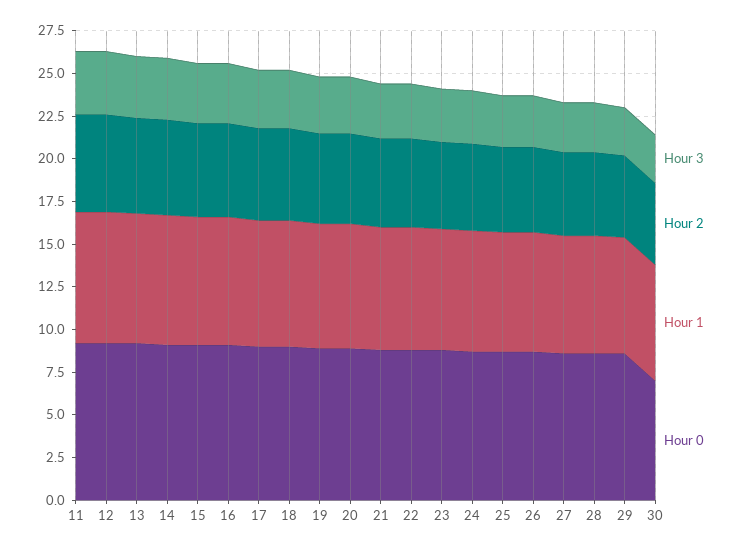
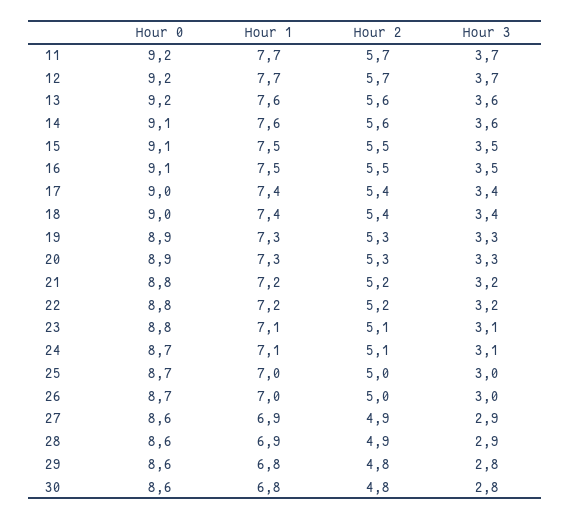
  {
    "Hour 3": {
      "11": 3.7,
      "12": 3.7,
      "13": 3.6,
      "14": 3.6,
      "15": 3.5,
      "16": 3.5,
      "17": 3.4,
      "18": 3.4,
      "19": 3.3,
      "20": 3.3,
      "21": 3.2,
      "22": 3.2,
      "23": 3.1,
      "24": 3.1,
      "25": 3,
      "26": 3,
      "27": 2.9,
      "28": 2.9,
      "29": 2.8,
      "30": 2.8
    },
    "Hour 2": {
      "11": 5.7,
      "12": 5.7,
      "13": 5.6,
      "14": 5.6,
      "15": 5.5,
      "16": 5.5,
      "17": 5.4,
      "18": 5.4,
      "19": 5.3,
      "20": 5.3,
      "21": 5.2,
      "22": 5.2,
      "23": 5.1,
      "24": 5.1,
      "25": 5,
      "26": 5,
      "27": 4.9,
      "28": 4.9,
      "29": 4.8,
      "30": 4.8
    },
    "Hour 1": {
      "11": 7.7,
      "12": 7.7,
      "13": 7.6,
      "14": 7.6,
      "15": 7.5,
      "16": 7.5,
      "17": 7.4,
      "18": 7.4,
      "19": 7.3,
      "20": 7.3,
      "21": 7.2,
      "22": 7.2,
      "23": 7.1,
      "24": 7.1,
      "25": 7,
      "26": 7,
      "27": 6.9,
      "28": 6.9,
      "29": 6.8,
      "30": 6.8
    },
    "Hour 0": {
      "11": 9.2,
      "12": 9.2,
      "13": 9.2,
      "14": 9.1,
      "15": 9.1,
      "16": 9.1,
      "17": 9,
      "18": 9,
      "19": 8.9,
      "20": 8.9,
      "21": 8.8,
      "22": 8.8,
      "23": 8.8,
      "24": 8.7,
      "25": 8.7,
      "26": 8.7,
      "27": 8.6,
      "28": 8.6,
      "29": 8.6,
-     "30": 7
+     "30": 8.6
    }
  }

